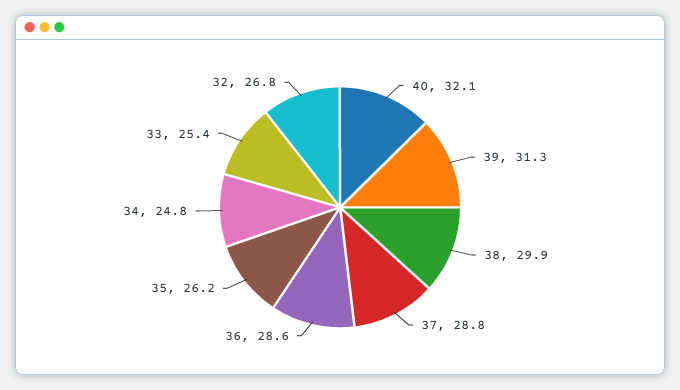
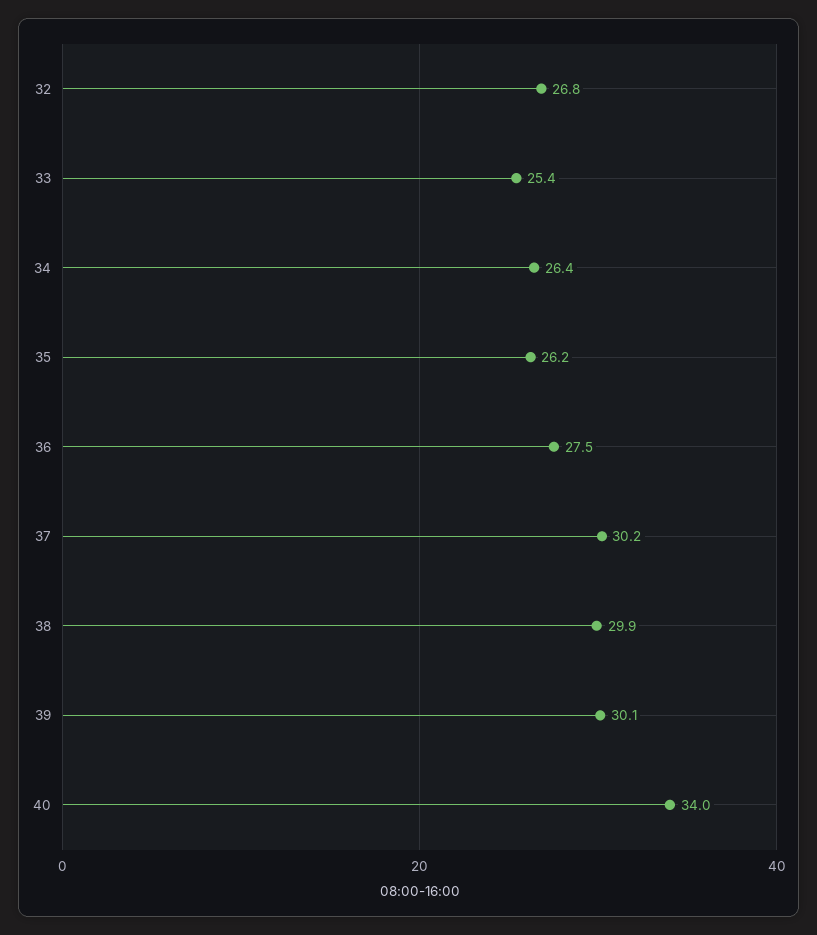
  {
-   "40": 32.1,
+   "40": 34,
-   "39": 31.3,
+   "39": 30.1,
    "38": 29.9,
-   "37": 28.8,
+   "37": 30.2,
-   "36": 28.6,
+   "36": 27.5,
    "35": 26.2,
-   "34": 24.8,
+   "34": 26.4,
    "33": 25.4,
    "32": 26.8
  }

